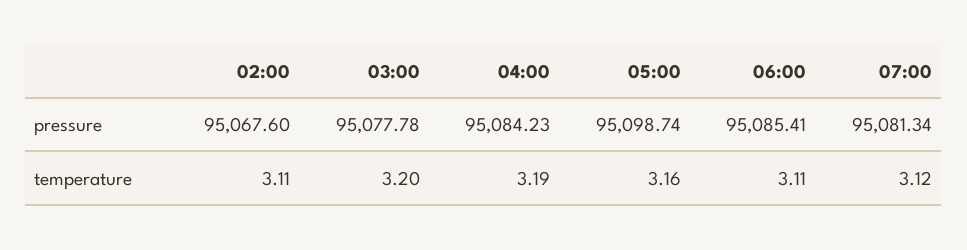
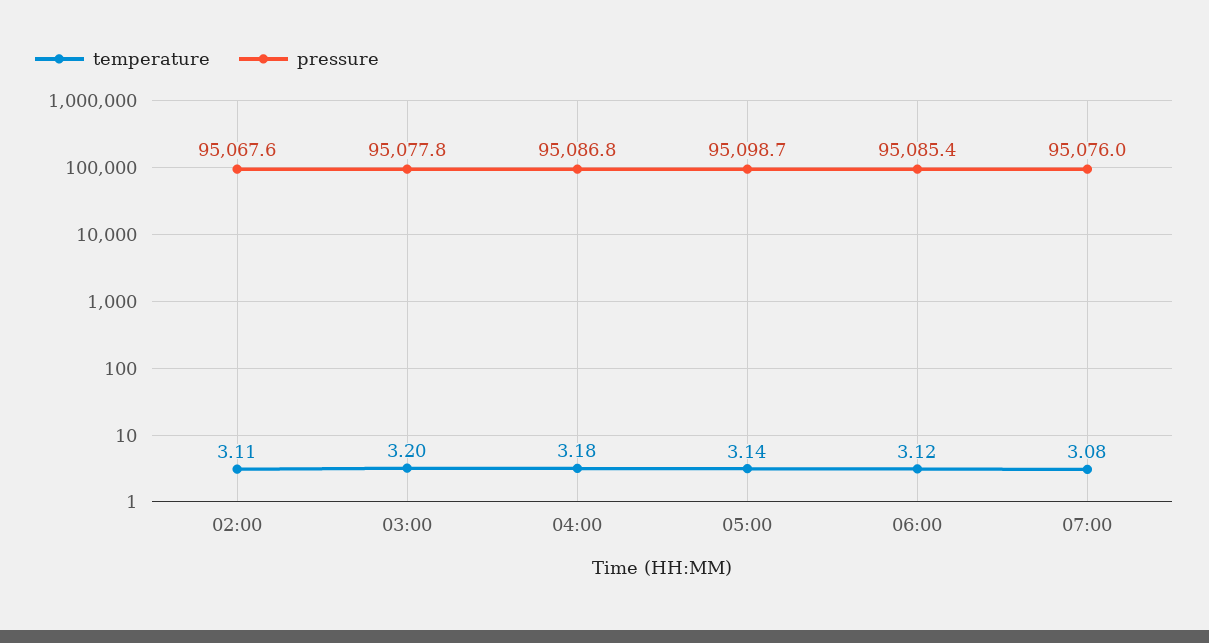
  {
    "pressure": {
      "02:00": 95067.6,
      "03:00": 95077.78,
-     "04:00": 95084.23,
+     "04:00": 95086.8,
      "05:00": 95098.74,
      "06:00": 95085.41,
-     "07:00": 95081.34
+     "07:00": 95076
    },
    "temperature": {
      "02:00": 3.11,
      "03:00": 3.2,
-     "04:00": 3.19,
+     "04:00": 3.18,
-     "05:00": 3.16,
+     "05:00": 3.14,
-     "06:00": 3.11,
+     "06:00": 3.12,
-     "07:00": 3.12
+     "07:00": 3.08
    }
  }

